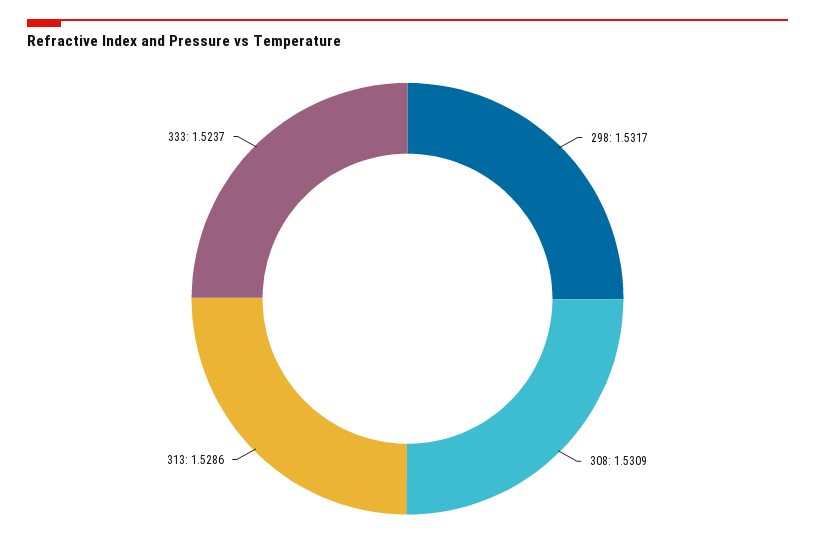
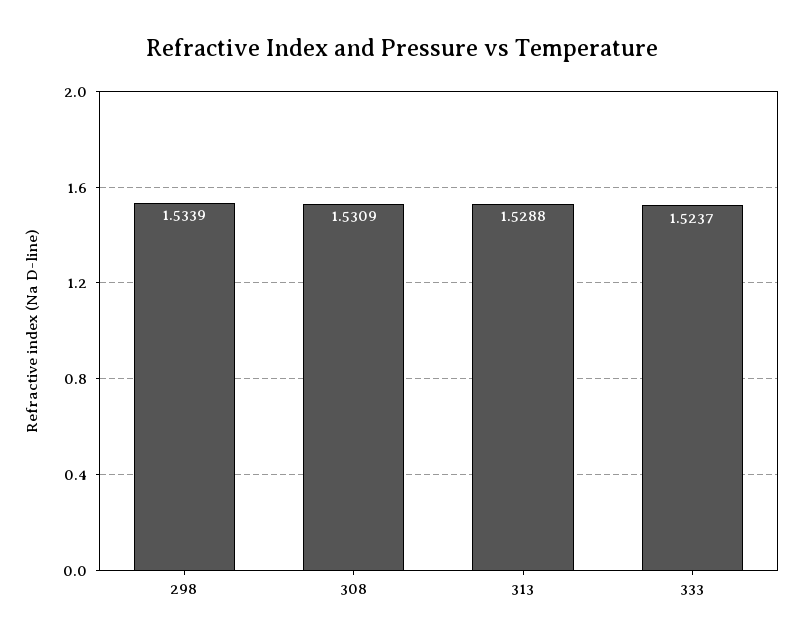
  {
-   "298": 1.5317,
+   "298": 1.5339,
    "308": 1.5309,
-   "313": 1.5286,
+   "313": 1.5288,
    "333": 1.5237
  }

